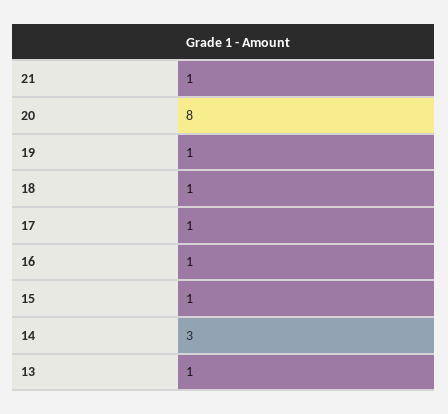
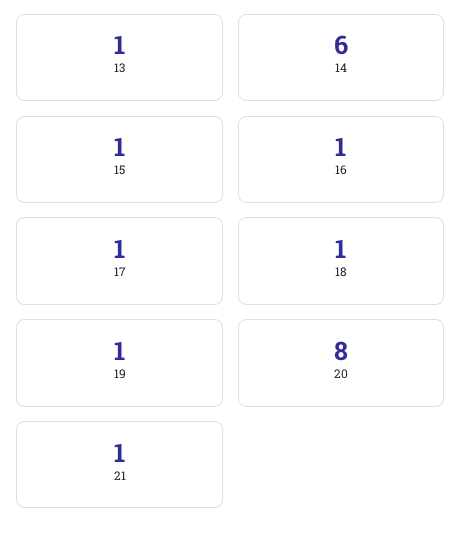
  {
    "21": 1,
    "20": 8,
    "19": 1,
    "18": 1,
    "17": 1,
    "16": 1,
    "15": 1,
-   "14": 3,
+   "14": 6,
    "13": 1
  }

